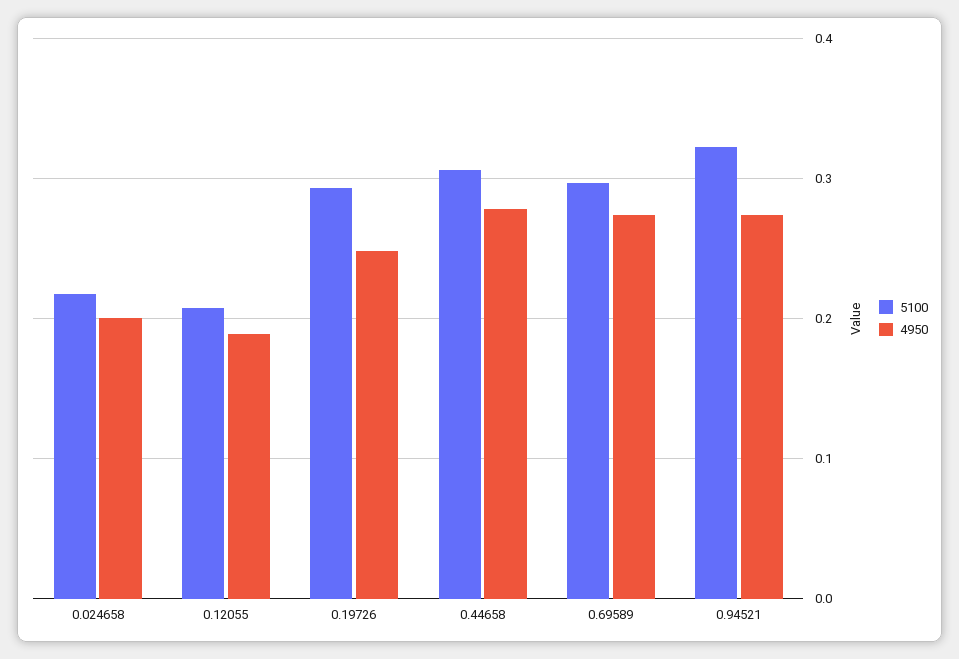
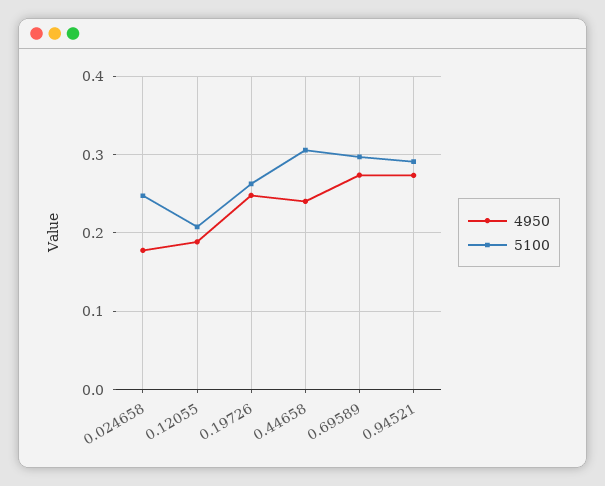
  {
    "5100": {
-     "0.024658": 0.22,
+     "0.024658": 0.25,
      "0.12055": 0.21,
-     "0.19726": 0.29,
+     "0.19726": 0.26,
      "0.44658": 0.31,
      "0.69589": 0.3,
-     "0.94521": 0.32
+     "0.94521": 0.29
    },
    "4950": {
-     "0.024658": 0.2,
+     "0.024658": 0.18,
      "0.12055": 0.19,
      "0.19726": 0.25,
-     "0.44658": 0.28,
+     "0.44658": 0.24,
      "0.69589": 0.27,
      "0.94521": 0.27
    }
  }

